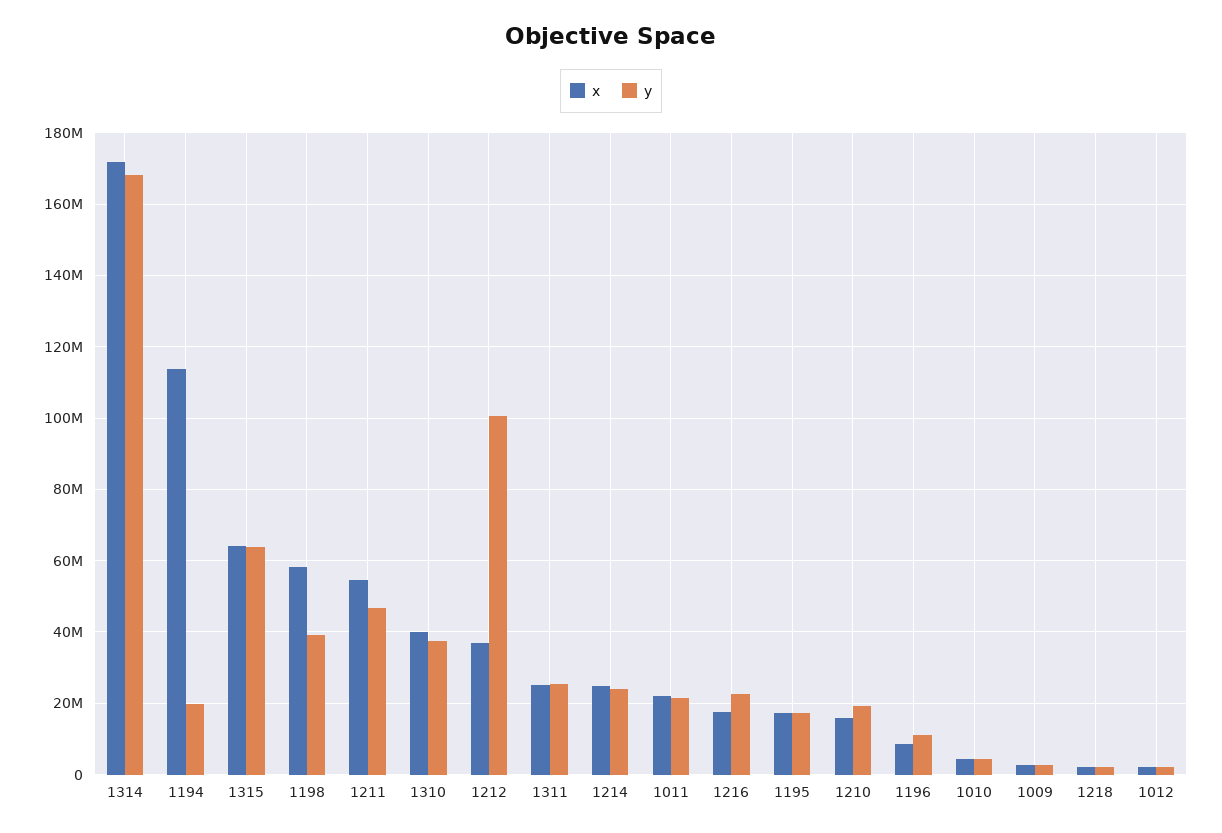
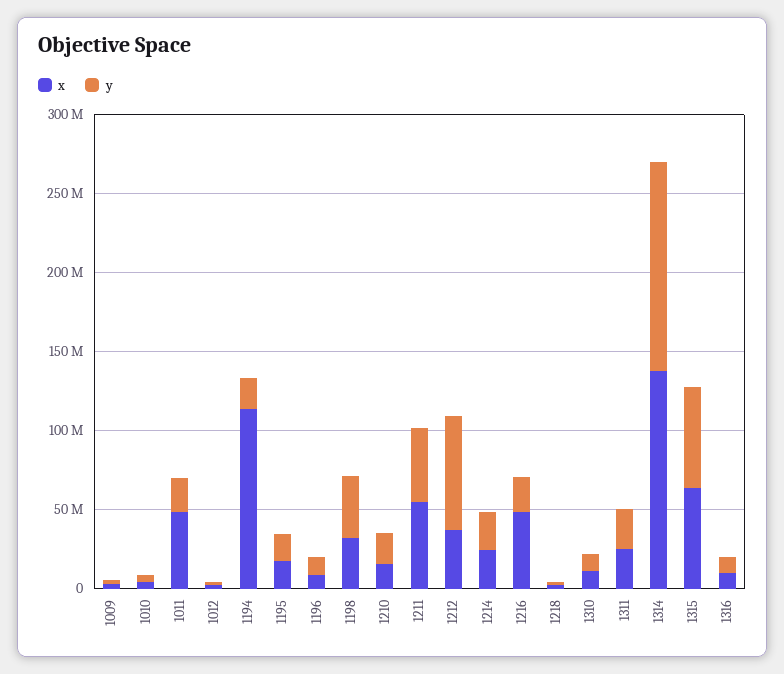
  {
    "x": {
-     "1314": 172000000,
+     "1314": 140000000,
      "1194": 114000000,
      "1315": 64000000,
-     "1198": 58000000,
+     "1198": 30000000,
      "1211": 54000000,
-     "1310": 40000000,
+     "1310": 10000000,
      "1212": 36000000,
      "1311": 26000000,
      "1214": 24000000,
-     "1011": 22000000,
+     "1011": 50000000,
-     "1216": 18000000,
+     "1216": 50000000,
      "1195": 18000000,
      "1210": 16000000,
      "1196": 8000000,
      "1010": 4000000,
      "1009": 2000000,
      "1218": 2000000,
-     "1012": 2000000
+     "1012": 2000000,
+     "1316": 10000000
    },
    "y": {
-     "1314": 168000000,
+     "1314": 130000000,
      "1194": 20000000,
      "1315": 64000000,
      "1198": 40000000,
      "1211": 46000000,
-     "1310": 38000000,
+     "1310": 10000000,
-     "1212": 100000000,
+     "1212": 70000000,
      "1311": 26000000,
      "1214": 24000000,
      "1011": 22000000,
      "1216": 22000000,
      "1195": 18000000,
      "1210": 20000000,
      "1196": 12000000,
      "1010": 4000000,
      "1009": 2000000,
      "1218": 2000000,
-     "1012": 2000000
+     "1012": 2000000,
+     "1316": 10000000
    }
  }

